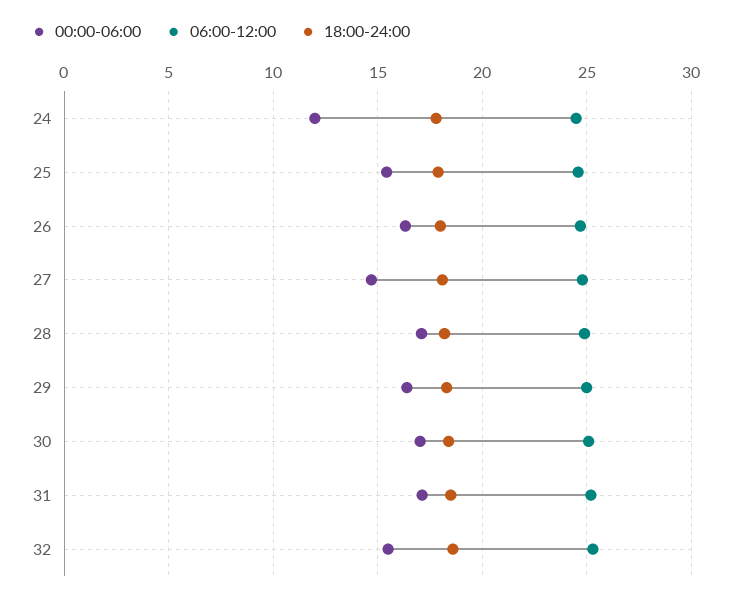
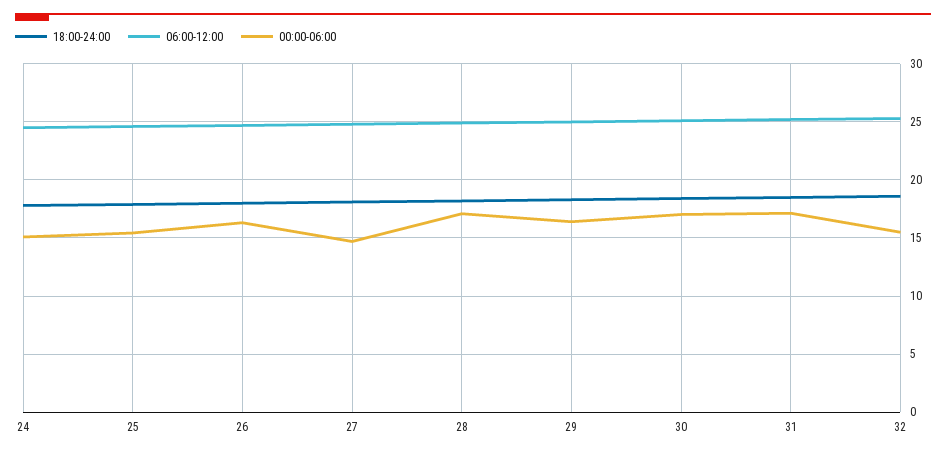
  {
    "00:00-06:00": {
-     "24": 12,
+     "24": 15,
      "25": 15.5,
      "26": 16.5,
      "27": 14.5,
      "28": 17,
      "29": 16.5,
      "30": 17,
      "31": 17,
      "32": 15.5
    },
    "06:00-12:00": {
      "24": 24.5,
      "25": 24.5,
      "26": 24.5,
      "27": 25,
      "28": 25,
      "29": 25,
      "30": 25,
      "31": 25,
      "32": 25.5
    },
    "18:00-24:00": {
      "24": 18,
      "25": 18,
      "26": 18,
      "27": 18,
      "28": 18,
      "29": 18.5,
      "30": 18.5,
      "31": 18.5,
      "32": 18.5
    }
  }

